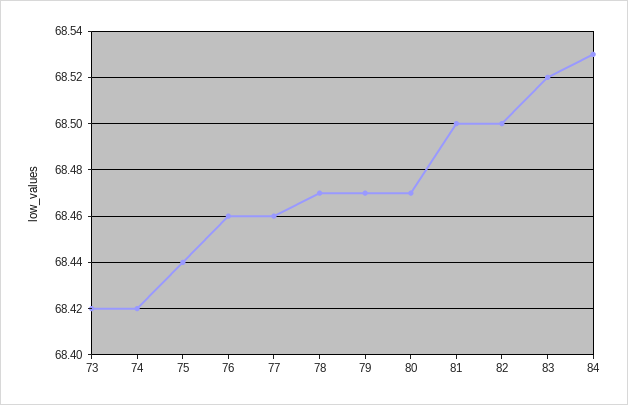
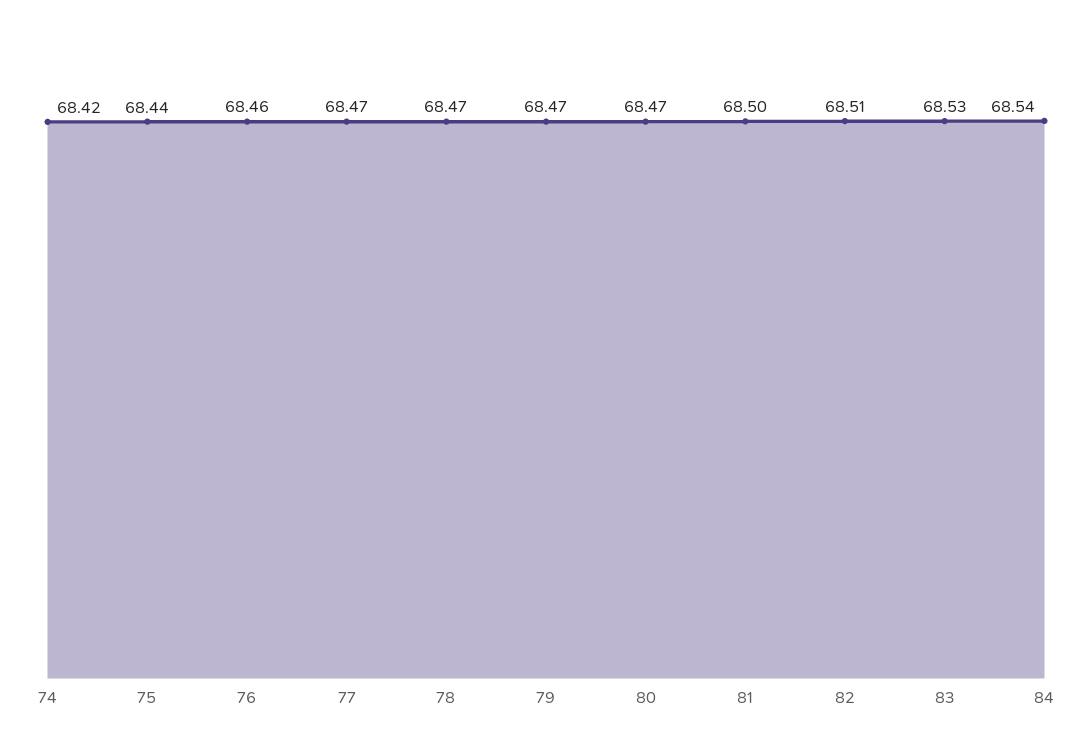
  {
-   "73": 68.42,
    "74": 68.42,
    "75": 68.44,
    "76": 68.46,
-   "77": 68.46,
+   "77": 68.47,
    "78": 68.47,
    "79": 68.47,
    "80": 68.47,
    "81": 68.5,
-   "82": 68.5,
+   "82": 68.51,
-   "83": 68.52,
+   "83": 68.53,
-   "84": 68.53
+   "84": 68.54
  }

